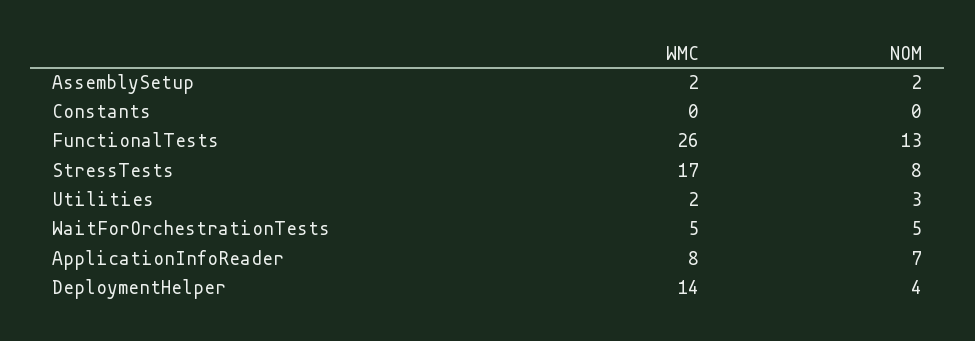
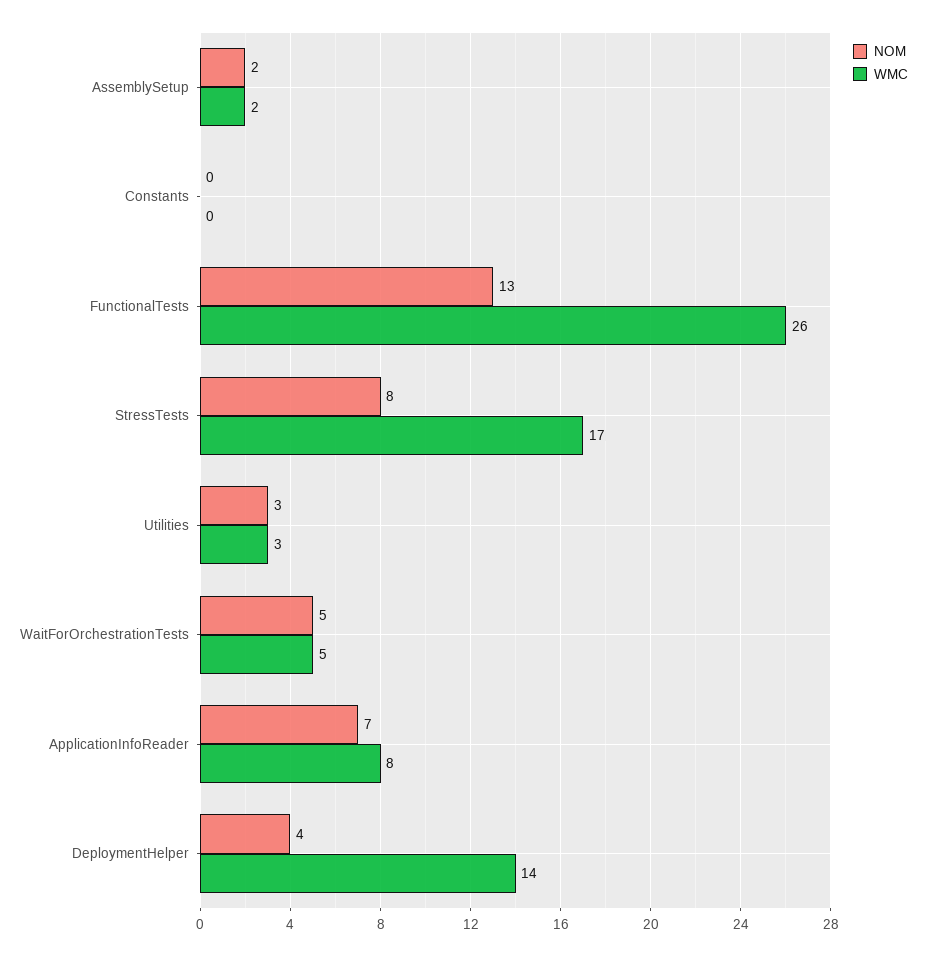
  {
    "WMC": {
      "AssemblySetup": 2,
      "Constants": 0,
      "FunctionalTests": 26,
      "StressTests": 17,
-     "Utilities": 2,
+     "Utilities": 3,
      "WaitForOrchestrationTests": 5,
      "ApplicationInfoReader": 8,
      "DeploymentHelper": 14
    },
    "NOM": {
      "AssemblySetup": 2,
      "Constants": 0,
      "FunctionalTests": 13,
      "StressTests": 8,
      "Utilities": 3,
      "WaitForOrchestrationTests": 5,
      "ApplicationInfoReader": 7,
      "DeploymentHelper": 4
    }
  }

